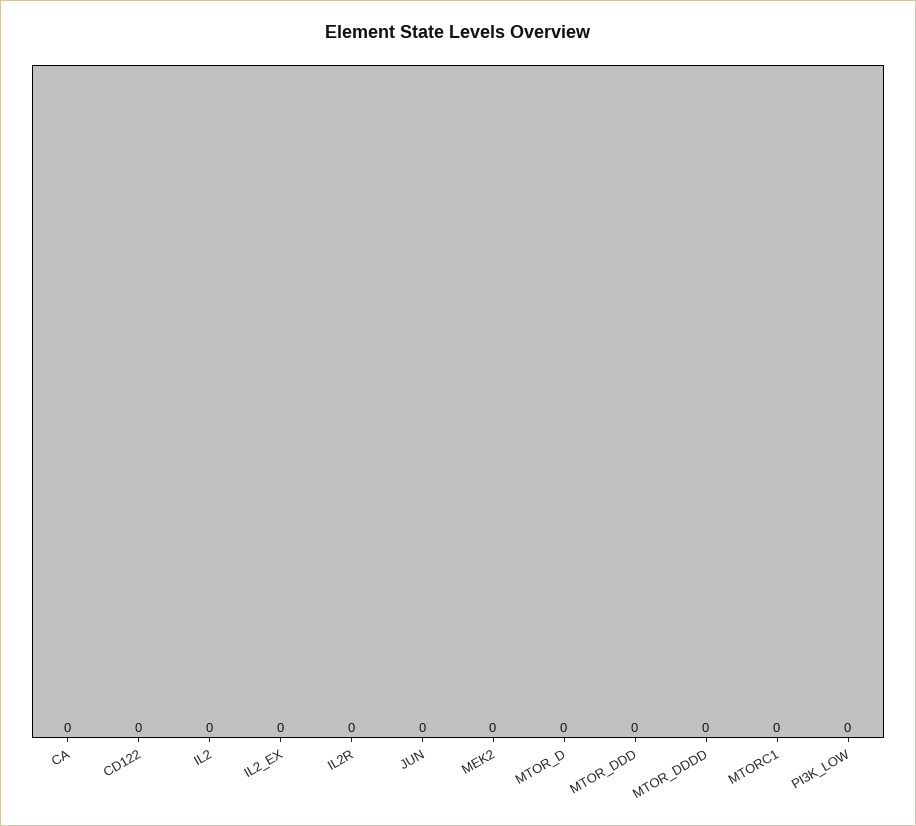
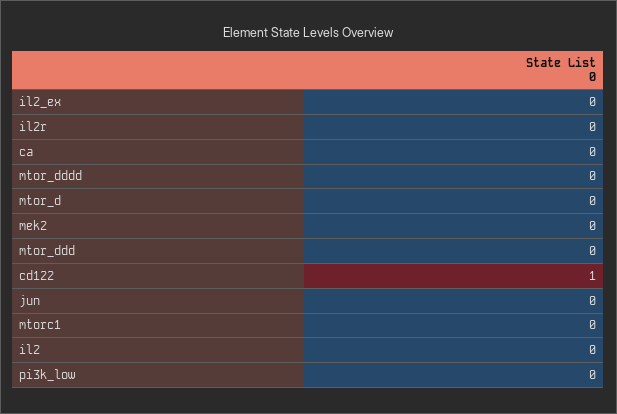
  {
    "CA": 0,
-   "CD122": 0,
+   "CD122": 1,
    "IL2": 0,
    "IL2_EX": 0,
    "IL2R": 0,
    "JUN": 0,
    "MEK2": 0,
    "MTOR_D": 0,
    "MTOR_DDD": 0,
    "MTOR_DDDD": 0,
    "MTORC1": 0,
    "PI3K_LOW": 0
  }

